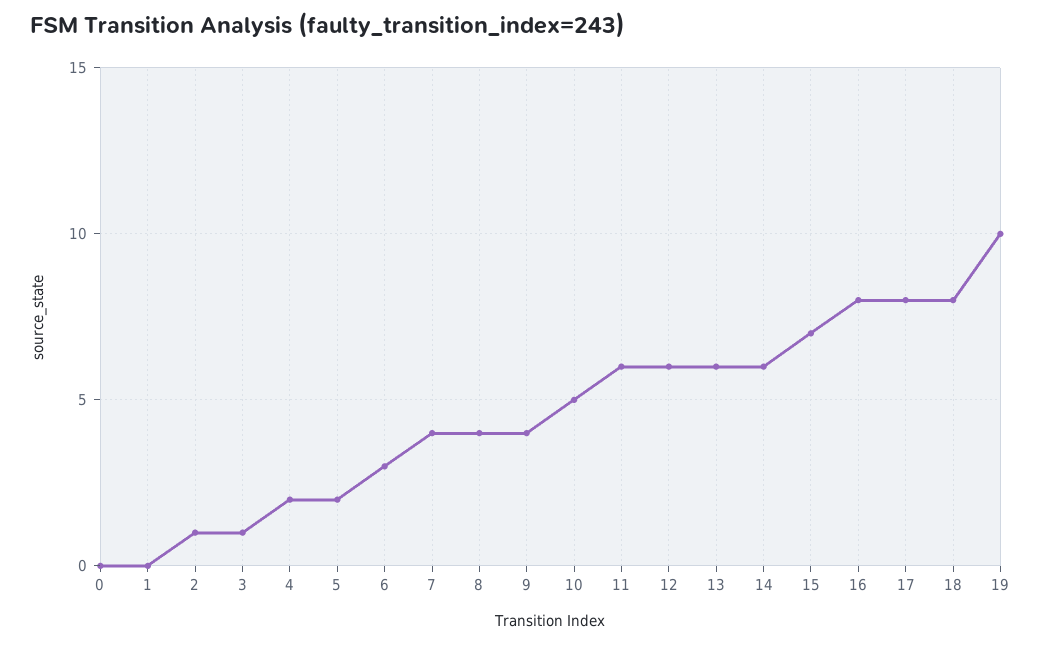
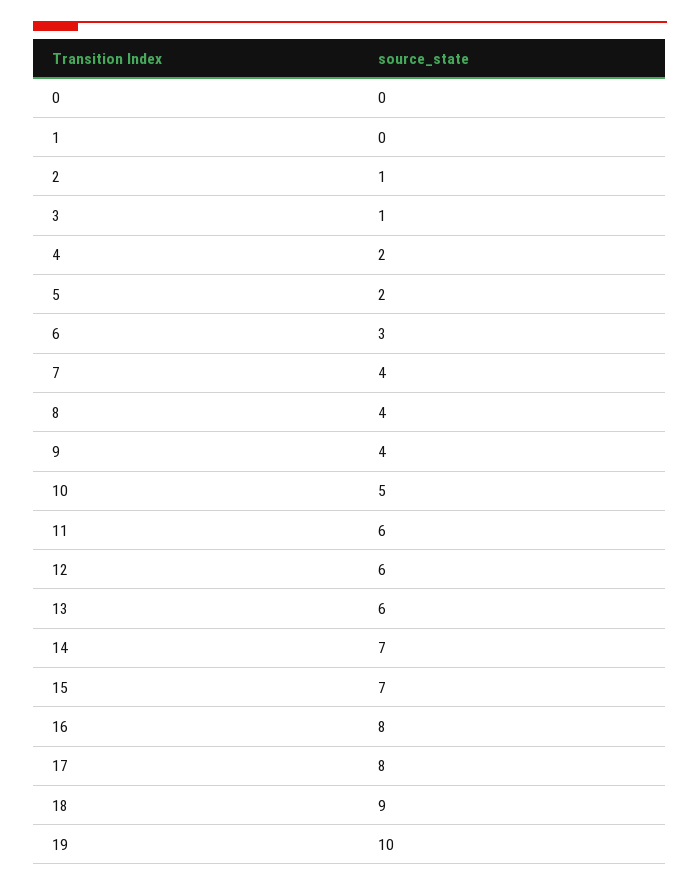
  {
    "0": 0,
    "1": 0,
    "2": 1,
    "3": 1,
    "4": 2,
    "5": 2,
    "6": 3,
    "7": 4,
    "8": 4,
    "9": 4,
    "10": 5,
    "11": 6,
    "12": 6,
    "13": 6,
-   "14": 6,
+   "14": 7,
    "15": 7,
    "16": 8,
    "17": 8,
-   "18": 8,
+   "18": 9,
    "19": 10
  }

